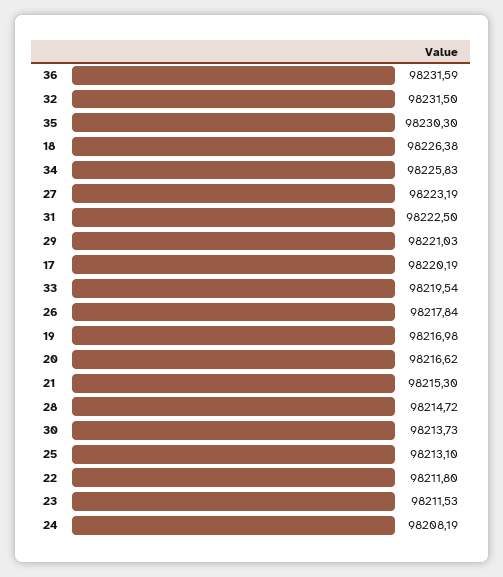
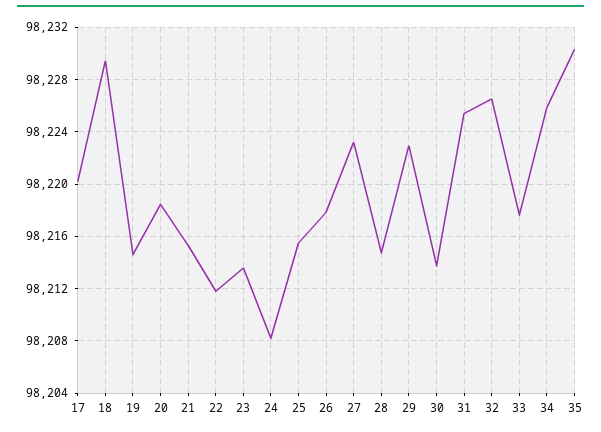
  {
-   "36": 98231.59,
-   "32": 98231.5,
+   "32": 98226.5,
    "35": 98230.3,
-   "18": 98226.38,
+   "18": 98229.5,
    "34": 98225.83,
    "27": 98223.19,
-   "31": 98222.5,
+   "31": 98225.5,
-   "29": 98221.03,
+   "29": 98223,
    "17": 98220.19,
-   "33": 98219.54,
+   "33": 98217.5,
    "26": 98217.84,
-   "19": 98216.98,
+   "19": 98214.5,
-   "20": 98216.62,
+   "20": 98218.5,
    "21": 98215.3,
    "28": 98214.72,
    "30": 98213.73,
-   "25": 98213.1,
+   "25": 98215.5,
    "22": 98211.8,
-   "23": 98211.53,
+   "23": 98213.5,
    "24": 98208.19
  }

